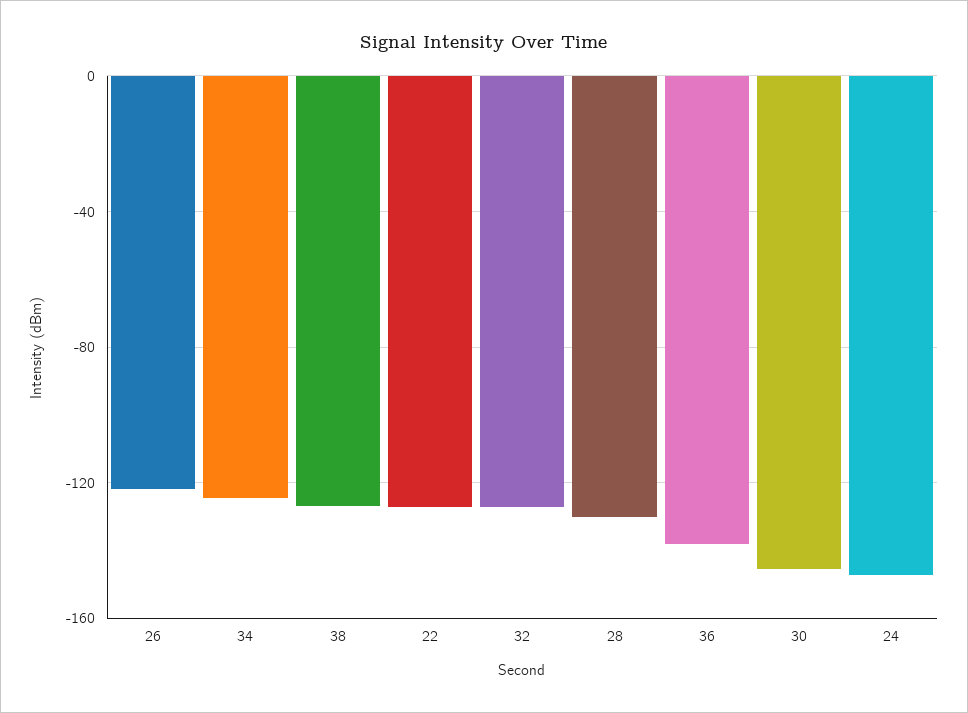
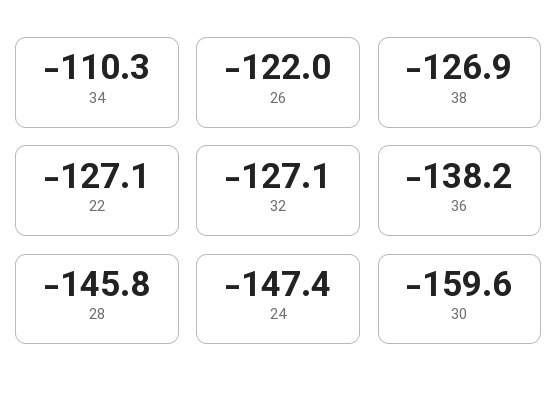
  {
    "26": -122,
-   "34": -125,
+   "34": -110.3,
    "38": -126.9,
    "22": -127.1,
    "32": -127.1,
-   "28": -130,
+   "28": -145.8,
    "36": -138.2,
-   "30": -145,
+   "30": -159.6,
    "24": -147.4
  }

